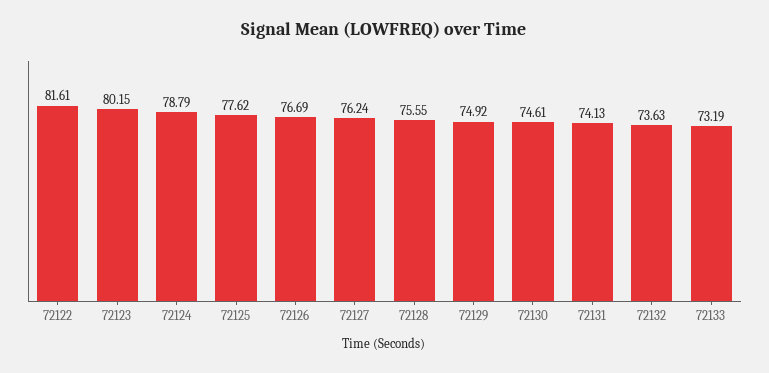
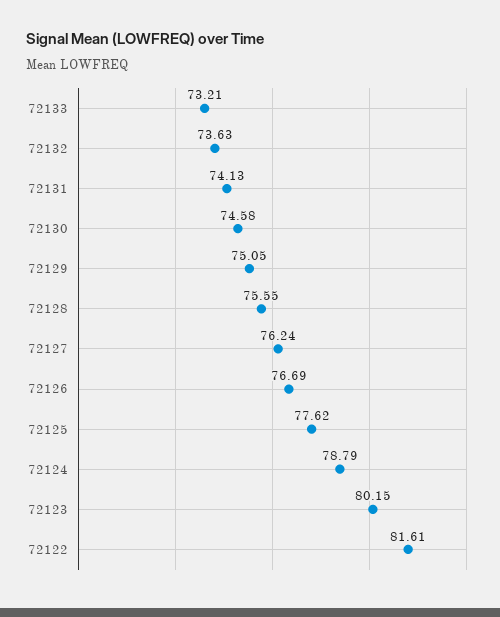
  {
    "72122": 81.61,
    "72123": 80.15,
    "72124": 78.79,
    "72125": 77.62,
    "72126": 76.69,
    "72127": 76.24,
    "72128": 75.55,
-   "72129": 74.92,
+   "72129": 75.05,
-   "72130": 74.61,
+   "72130": 74.58,
    "72131": 74.13,
    "72132": 73.63,
-   "72133": 73.19
+   "72133": 73.21
  }

